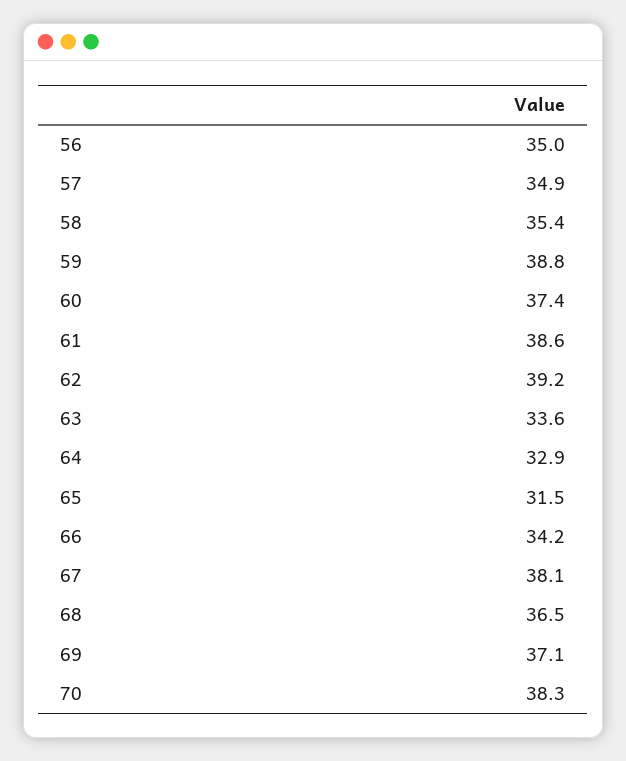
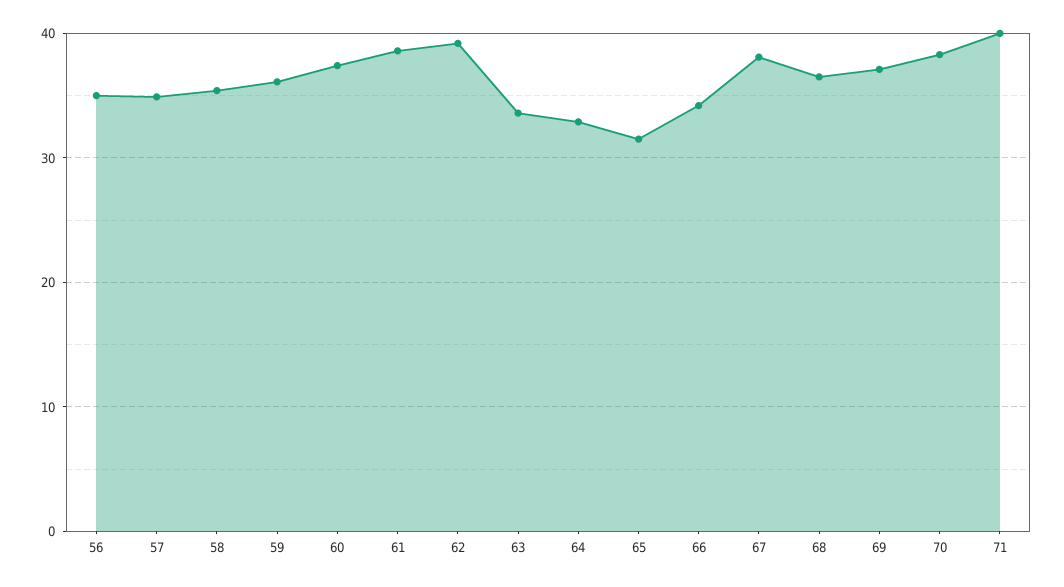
  {
    "56": 35,
    "57": 34.9,
    "58": 35.4,
-   "59": 38.8,
+   "59": 36,
    "60": 37.4,
    "61": 38.6,
    "62": 39.2,
    "63": 33.6,
    "64": 32.9,
    "65": 31.5,
    "66": 34.2,
    "67": 38.1,
    "68": 36.5,
    "69": 37.1,
-   "70": 38.3
+   "70": 38.3,
+   "71": 40
  }

